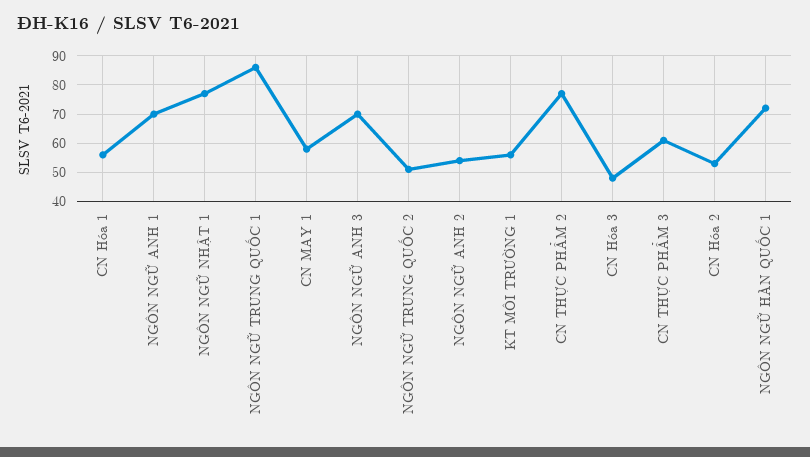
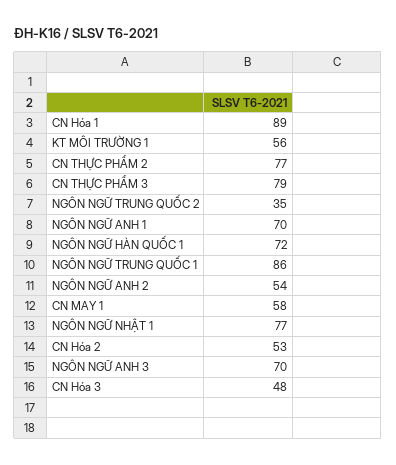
  {
-   "CN Hóa 1": 55,
+   "CN Hóa 1": 89,
    "NGÔN NGỮ ANH 1": 70,
    "NGÔN NGỮ NHẬT 1": 77,
    "NGÔN NGỮ TRUNG QUỐC 1": 86,
    "CN MAY 1": 58,
    "NGÔN NGỮ ANH 3": 70,
-   "NGÔN NGỮ TRUNG QUỐC 2": 50,
+   "NGÔN NGỮ TRUNG QUỐC 2": 35,
    "NGÔN NGỮ ANH 2": 54,
    "KT MÔI TRƯỜNG 1": 56,
    "CN THỰC PHẨM 2": 77,
    "CN Hóa 3": 48,
-   "CN THỰC PHẨM 3": 60,
+   "CN THỰC PHẨM 3": 79,
    "CN Hóa 2": 53,
    "NGÔN NGỮ HÀN QUỐC 1": 72
  }

